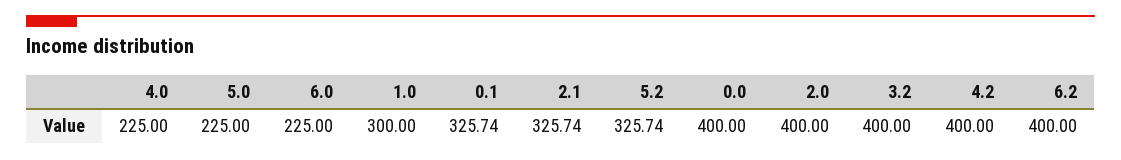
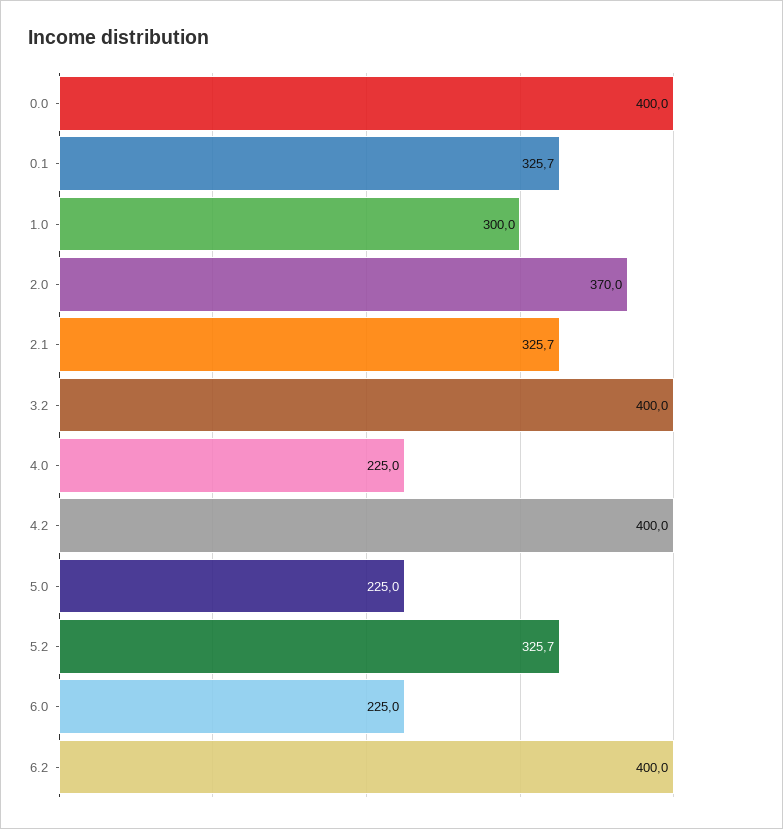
  {
    "4.0": 225,
    "5.0": 225,
    "6.0": 225,
    "1.0": 300,
    "0.1": 325.74,
    "2.1": 325.74,
    "5.2": 325.74,
    "0.0": 400,
-   "2.0": 400,
+   "2.0": 370,
    "3.2": 400,
    "4.2": 400,
    "6.2": 400
  }

